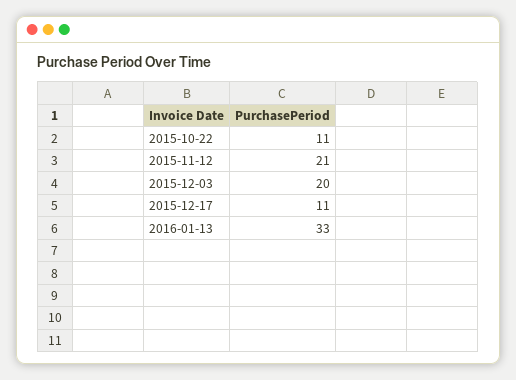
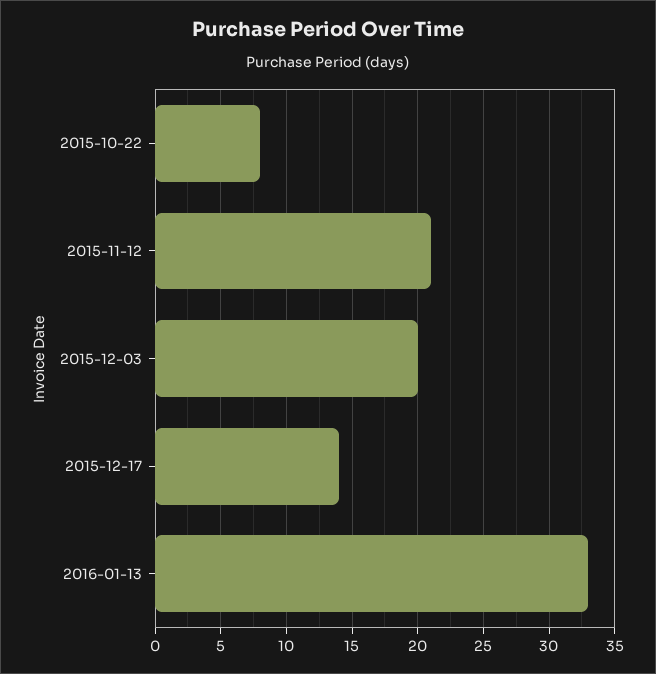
  {
-   "2015-10-22": 11,
+   "2015-10-22": 8,
    "2015-11-12": 21,
    "2015-12-03": 20,
-   "2015-12-17": 11,
+   "2015-12-17": 14,
    "2016-01-13": 33
  }

